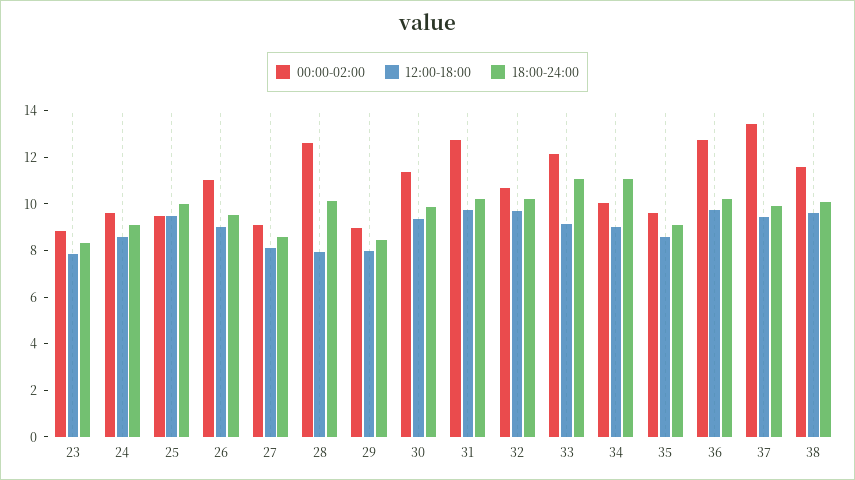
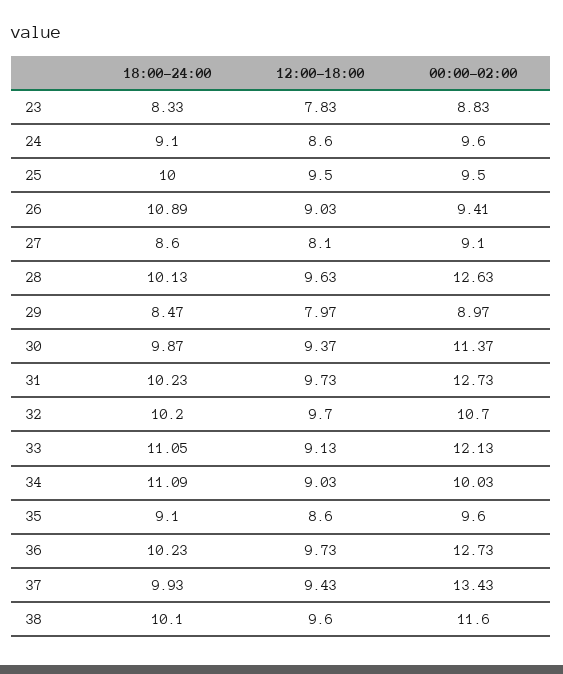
  {
    "00:00-02:00": {
      "23": 8.83,
      "24": 9.6,
      "25": 9.5,
-     "26": 11,
+     "26": 9.41,
      "27": 9.1,
      "28": 12.63,
      "29": 8.97,
      "30": 11.37,
      "31": 12.73,
      "32": 10.7,
      "33": 12.13,
      "34": 10.03,
      "35": 9.6,
      "36": 12.73,
      "37": 13.43,
      "38": 11.6
    },
    "12:00-18:00": {
      "23": 7.83,
      "24": 8.6,
      "25": 9.5,
      "26": 9.03,
      "27": 8.1,
-     "28": 8,
+     "28": 9.63,
      "29": 7.97,
      "30": 9.37,
      "31": 9.73,
      "32": 9.7,
      "33": 9.13,
      "34": 9.03,
      "35": 8.6,
      "36": 9.73,
      "37": 9.43,
      "38": 9.6
    },
    "18:00-24:00": {
      "23": 8.33,
      "24": 9.1,
      "25": 10,
-     "26": 9.5,
+     "26": 10.89,
      "27": 8.6,
      "28": 10.13,
      "29": 8.47,
      "30": 9.87,
      "31": 10.23,
      "32": 10.2,
      "33": 11.05,
      "34": 11.09,
      "35": 9.1,
      "36": 10.23,
      "37": 9.93,
      "38": 10.1
    }
  }

